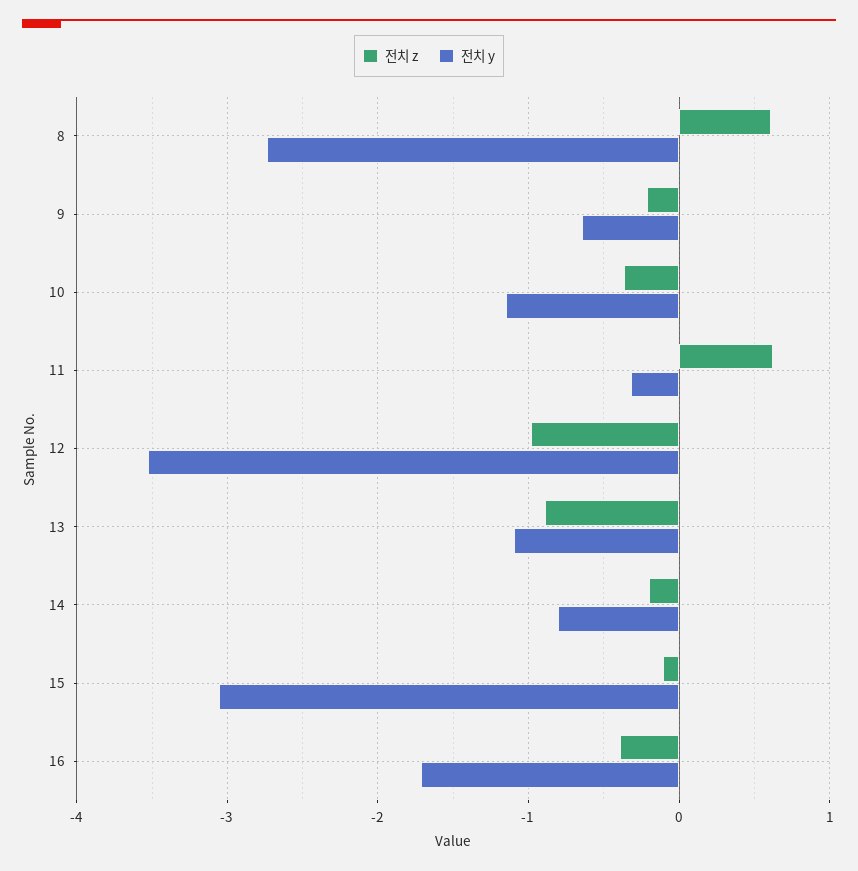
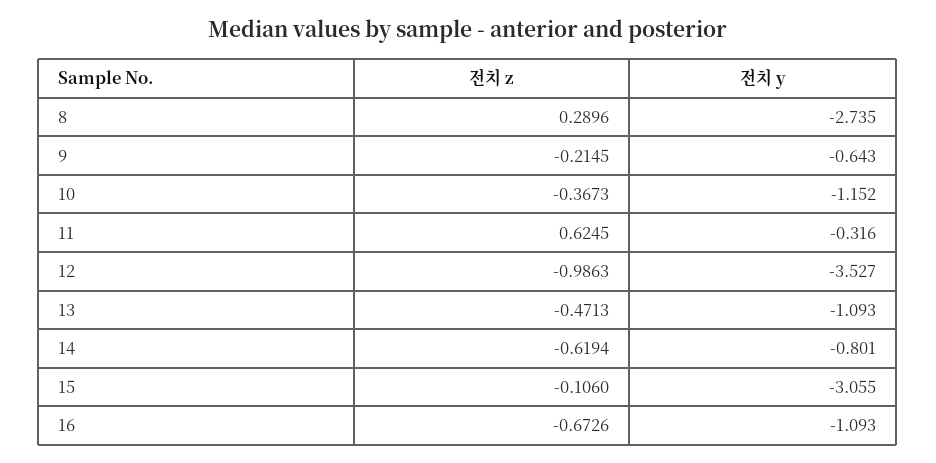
  {
    "전치 z": {
-     "8": 0.6,
+     "8": 0.2896,
      "9": -0.2145,
      "10": -0.3673,
      "11": 0.6245,
      "12": -0.9863,
-     "13": -0.9,
+     "13": -0.4713,
-     "14": -0.2,
+     "14": -0.6194,
      "15": -0.106,
-     "16": -0.4
+     "16": -0.6726
    },
    "전치 y": {
      "8": -2.735,
      "9": -0.643,
      "10": -1.152,
      "11": -0.316,
      "12": -3.527,
      "13": -1.093,
      "14": -0.801,
      "15": -3.055,
-     "16": -1.7
+     "16": -1.093
    }
  }

